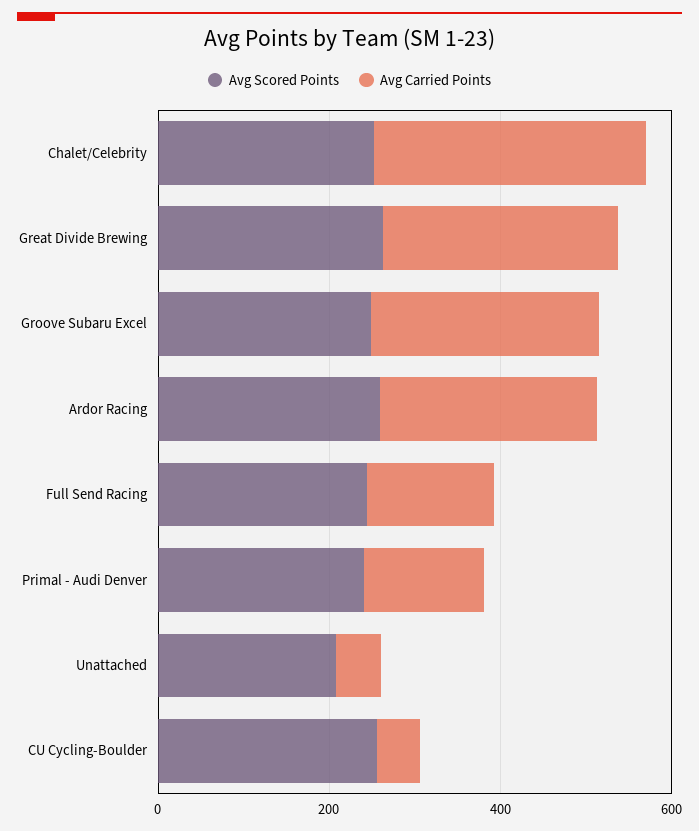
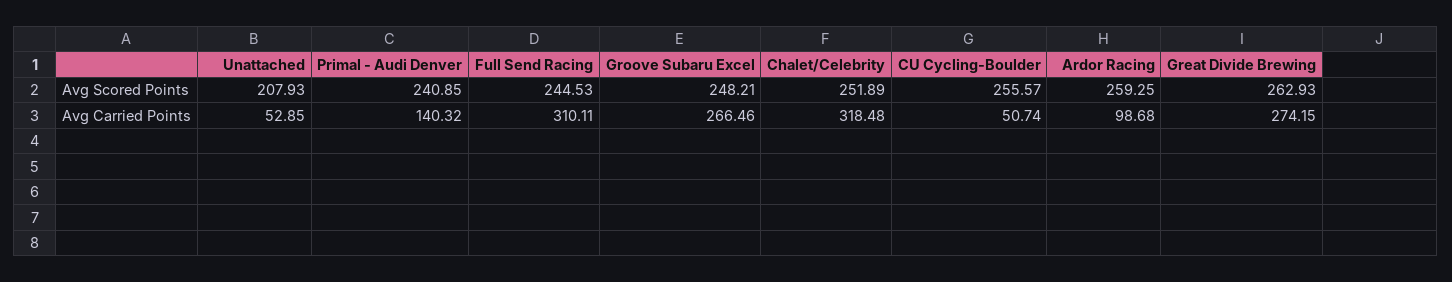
  {
    "Avg Scored Points": {
      "Chalet/Celebrity": 251.89,
      "Great Divide Brewing": 262.93,
      "Groove Subaru Excel": 248.21,
      "Ardor Racing": 259.25,
      "Full Send Racing": 244.53,
      "Primal - Audi Denver": 240.85,
      "Unattached": 207.93,
      "CU Cycling-Boulder": 255.57
    },
    "Avg Carried Points": {
      "Chalet/Celebrity": 318.48,
      "Great Divide Brewing": 274.15,
      "Groove Subaru Excel": 266.46,
-     "Ardor Racing": 250,
+     "Ardor Racing": 98.68,
-     "Full Send Racing": 150,
+     "Full Send Racing": 310.11,
      "Primal - Audi Denver": 140.32,
      "Unattached": 52.85,
      "CU Cycling-Boulder": 50.74
    }
  }

